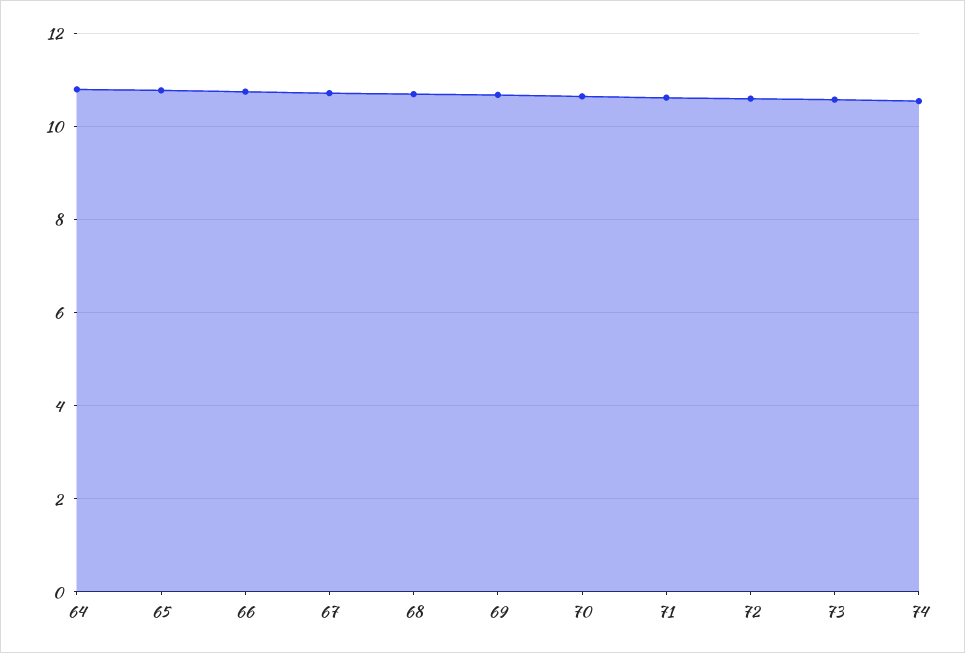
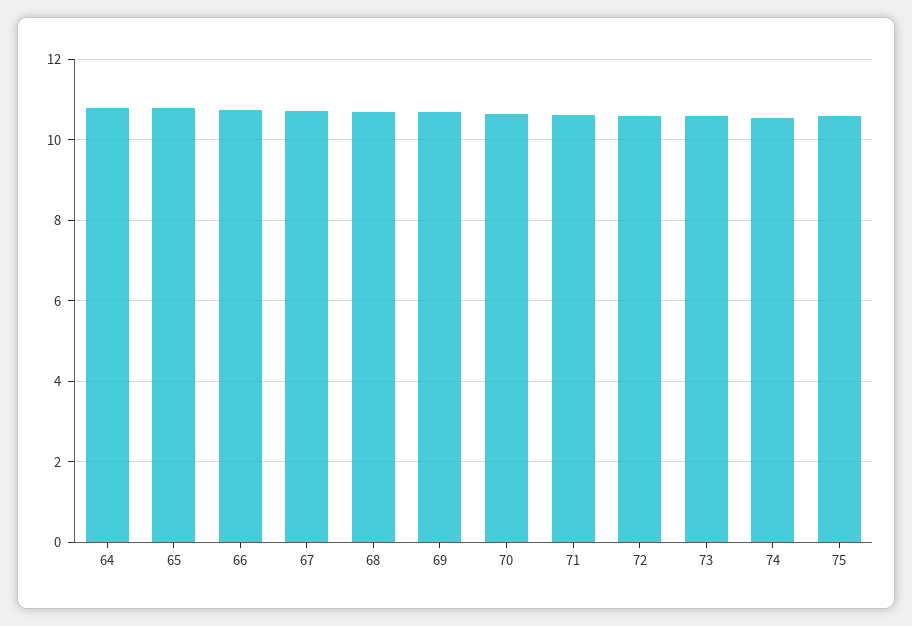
  {
    "64": 10.8,
    "65": 10.8,
    "66": 10.8,
    "67": 10.8,
    "68": 10.8,
    "69": 10.6,
    "70": 10.6,
    "71": 10.6,
    "72": 10.6,
    "73": 10.6,
-   "74": 10.6
+   "74": 10.6,
+   "75": 10.6
  }

